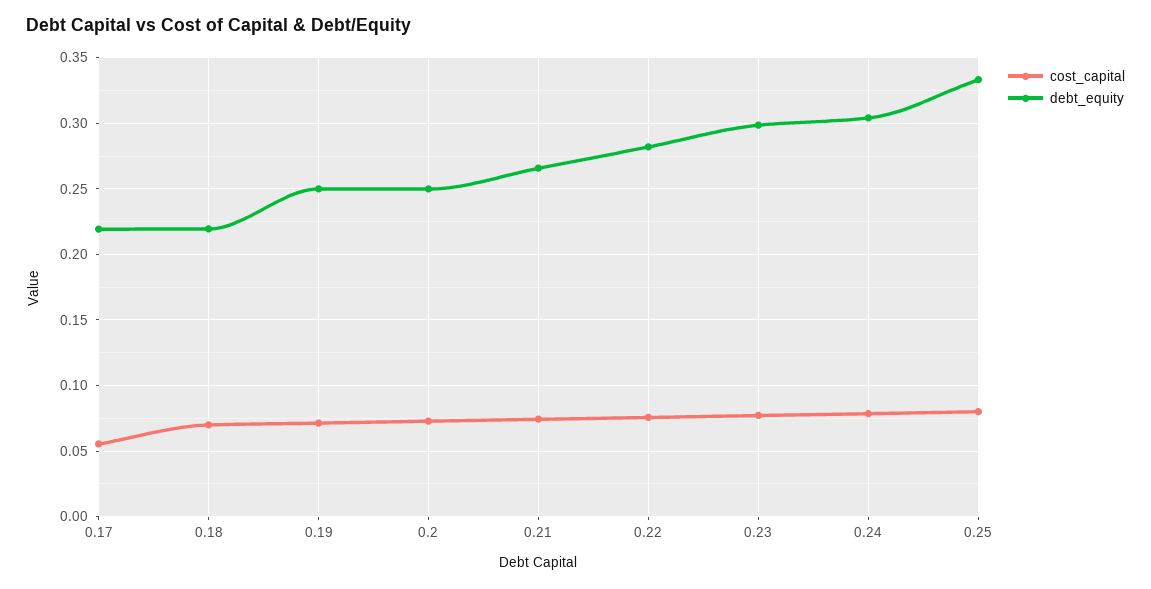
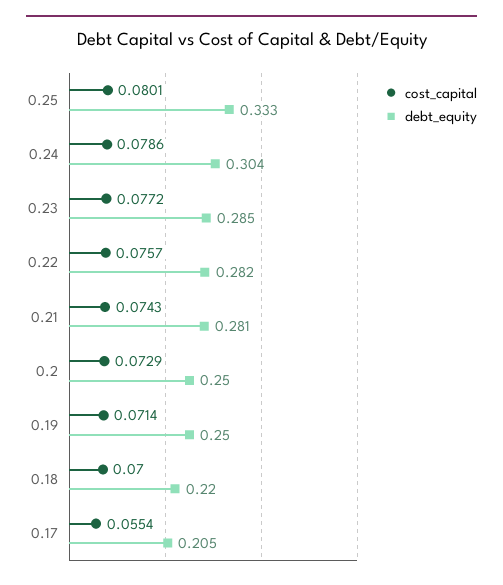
  {
    "cost_capital": {
      "0.17": 0.0554,
      "0.18": 0.07,
      "0.19": 0.0714,
      "0.2": 0.0729,
      "0.21": 0.0743,
      "0.22": 0.0757,
      "0.23": 0.0772,
      "0.24": 0.0786,
      "0.25": 0.0801
    },
    "debt_equity": {
-     "0.17": 0.22,
+     "0.17": 0.205,
      "0.18": 0.22,
      "0.19": 0.25,
      "0.2": 0.25,
-     "0.21": 0.265,
+     "0.21": 0.281,
      "0.22": 0.282,
-     "0.23": 0.3,
+     "0.23": 0.285,
      "0.24": 0.304,
      "0.25": 0.333
    }
  }

